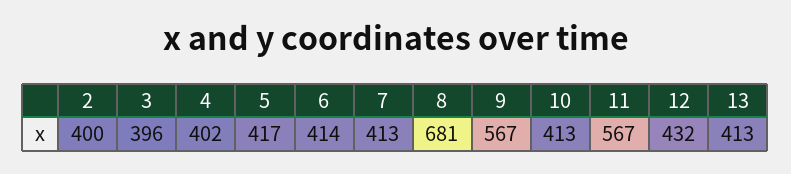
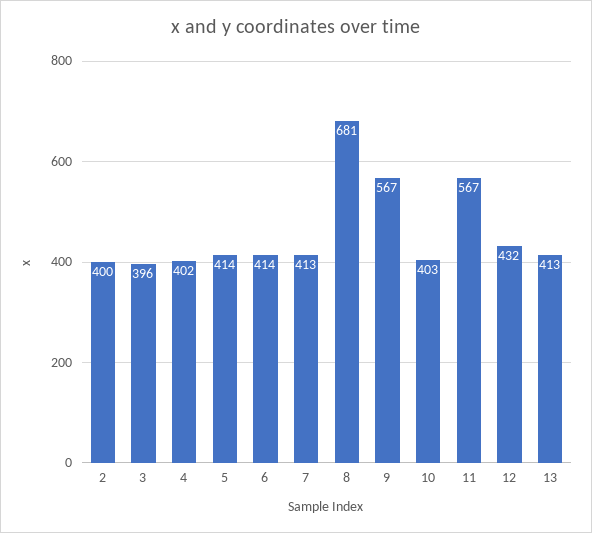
  {
    "2": 400,
    "3": 396,
    "4": 402,
-   "5": 417,
+   "5": 414,
    "6": 414,
    "7": 413,
    "8": 681,
    "9": 567,
-   "10": 413,
+   "10": 403,
    "11": 567,
    "12": 432,
    "13": 413
  }

